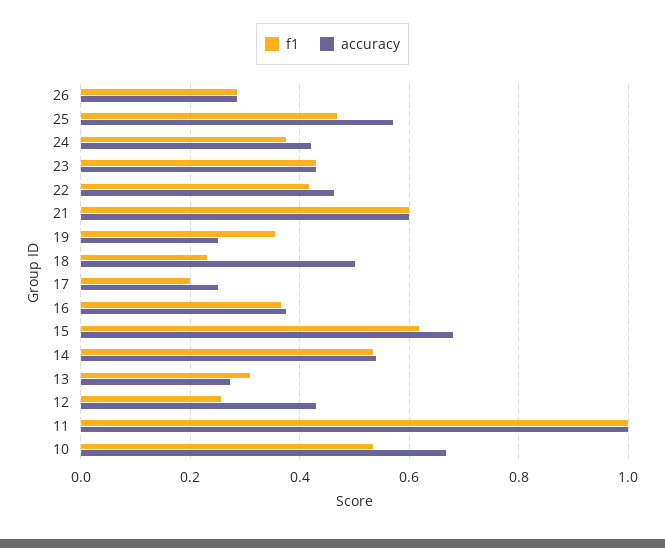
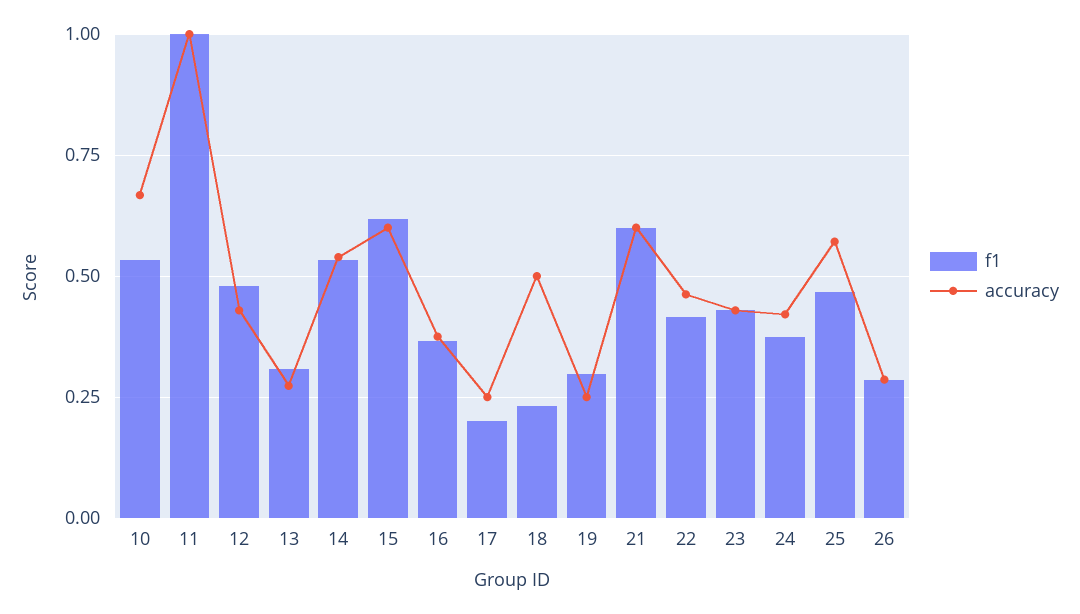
  {
    "f1": {
      "26": 0.28,
      "25": 0.46,
      "24": 0.38,
      "23": 0.42,
      "22": 0.42,
      "21": 0.6,
-     "19": 0.36,
+     "19": 0.3,
      "18": 0.24,
      "17": 0.2,
      "16": 0.36,
      "15": 0.62,
      "14": 0.54,
      "13": 0.3,
-     "12": 0.26,
+     "12": 0.475,
      "11": 1,
      "10": 0.54
    },
    "accuracy": {
      "26": 0.28,
      "25": 0.58,
      "24": 0.42,
      "23": 0.42,
      "22": 0.46,
      "21": 0.6,
      "19": 0.26,
      "18": 0.5,
      "17": 0.26,
      "16": 0.38,
-     "15": 0.68,
+     "15": 0.6,
      "14": 0.54,
      "13": 0.28,
      "12": 0.42,
      "11": 1,
      "10": 0.66
    }
  }

